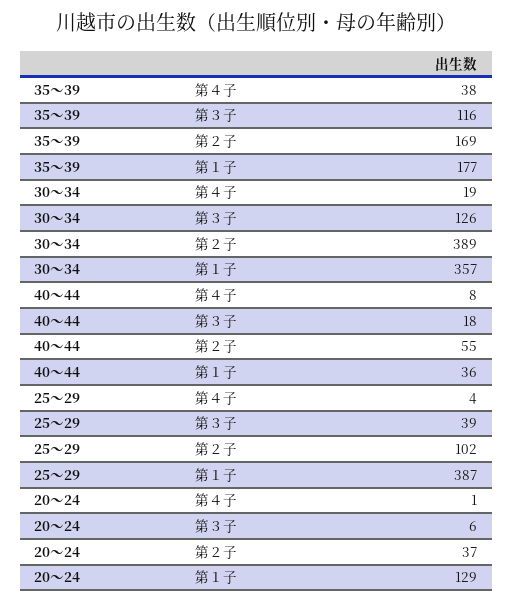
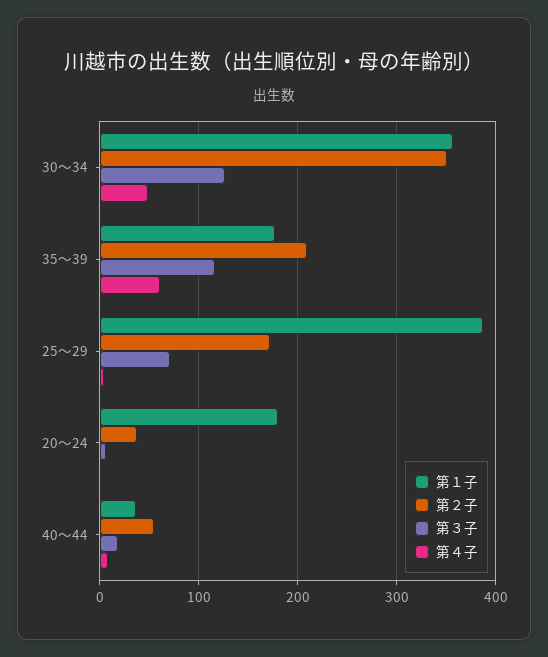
  {
    "第４子": {
-     "35～39": 38,
+     "35～39": 60,
-     "30～34": 19,
+     "30～34": 50,
      "40～44": 8,
      "25～29": 4,
      "20～24": 1
    },
    "第３子": {
      "35～39": 116,
      "30～34": 126,
      "40～44": 18,
-     "25～29": 39,
+     "25～29": 70,
      "20～24": 6
    },
    "第２子": {
-     "35～39": 169,
+     "35～39": 210,
-     "30～34": 389,
+     "30～34": 350,
      "40～44": 55,
-     "25～29": 102,
+     "25～29": 170,
      "20～24": 37
    },
    "第１子": {
      "35～39": 177,
      "30～34": 357,
      "40～44": 36,
      "25～29": 387,
-     "20～24": 129
+     "20～24": 180
    }
  }

